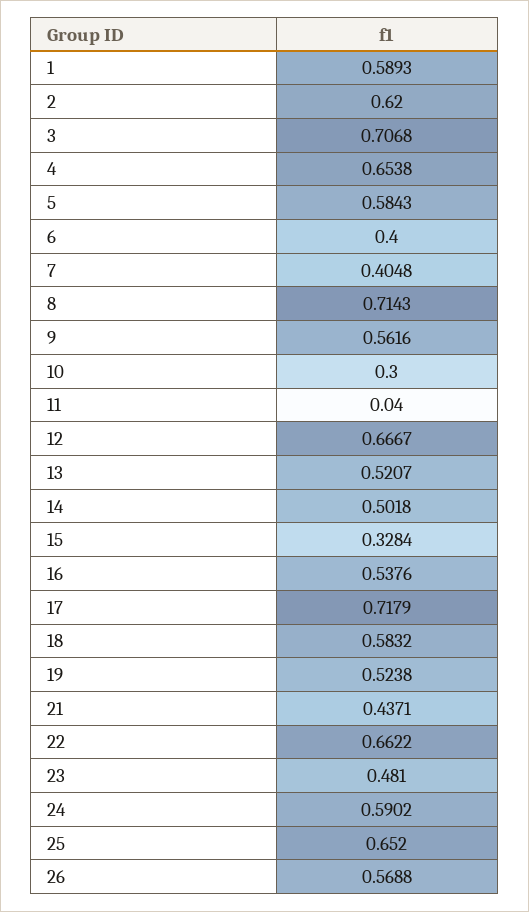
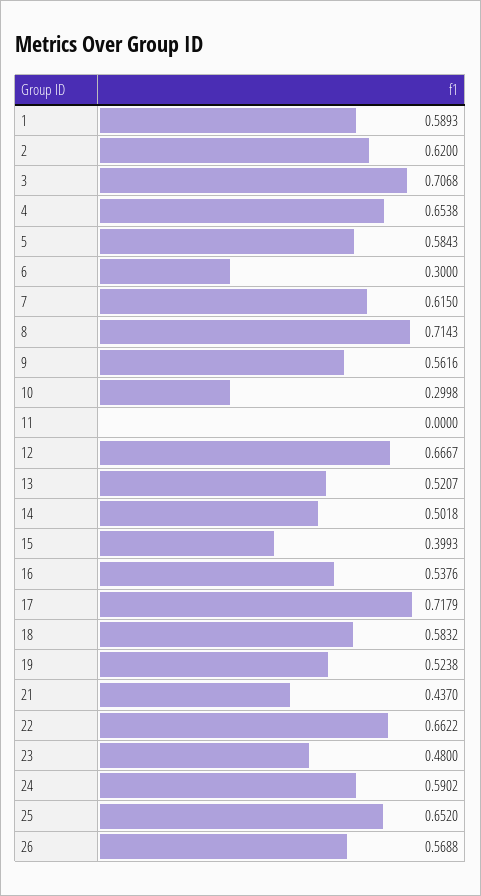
  {
    "1": 0.5893,
    "2": 0.62,
    "3": 0.7068,
    "4": 0.6538,
    "5": 0.5843,
-   "6": 0.4,
+   "6": 0.3,
-   "7": 0.4048,
+   "7": 0.615,
    "8": 0.7143,
    "9": 0.5616,
-   "10": 0.3,
+   "10": 0.2998,
-   "11": 0.04,
+   "11": 0,
    "12": 0.6667,
    "13": 0.5207,
    "14": 0.5018,
-   "15": 0.3284,
+   "15": 0.3993,
    "16": 0.5376,
    "17": 0.7179,
    "18": 0.5832,
    "19": 0.5238,
-   "21": 0.4371,
+   "21": 0.437,
    "22": 0.6622,
-   "23": 0.481,
+   "23": 0.48,
    "24": 0.5902,
    "25": 0.652,
    "26": 0.5688
  }

